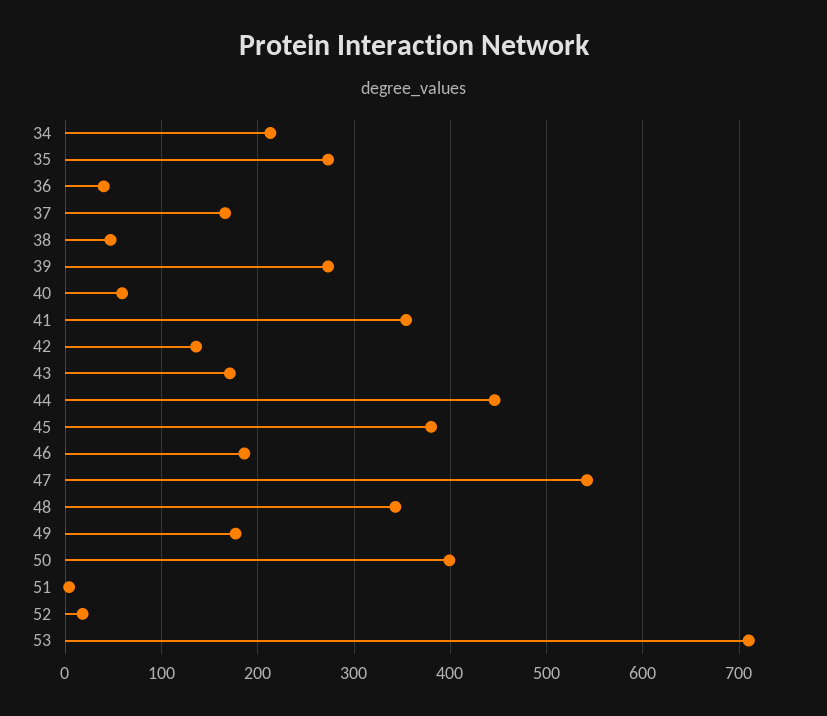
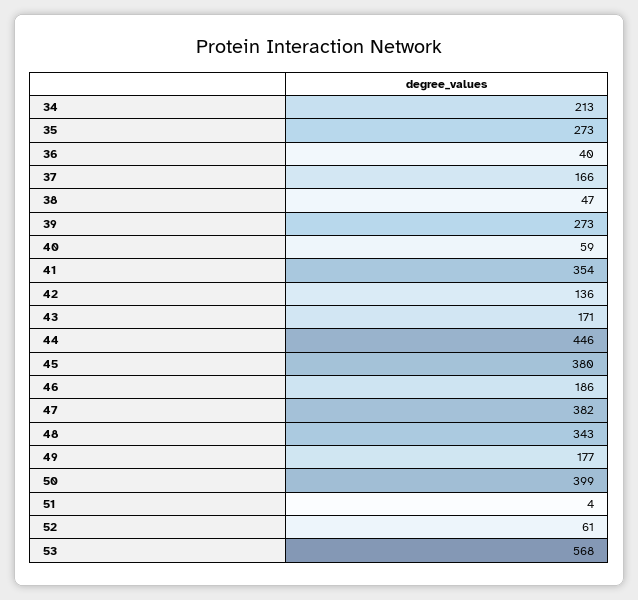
  {
    "34": 213,
    "35": 273,
    "36": 40,
    "37": 166,
    "38": 47,
    "39": 273,
    "40": 59,
    "41": 354,
    "42": 136,
    "43": 171,
    "44": 446,
    "45": 380,
    "46": 186,
-   "47": 540,
+   "47": 382,
    "48": 343,
    "49": 177,
    "50": 399,
    "51": 4,
-   "52": 20,
+   "52": 61,
-   "53": 710
+   "53": 568
  }

